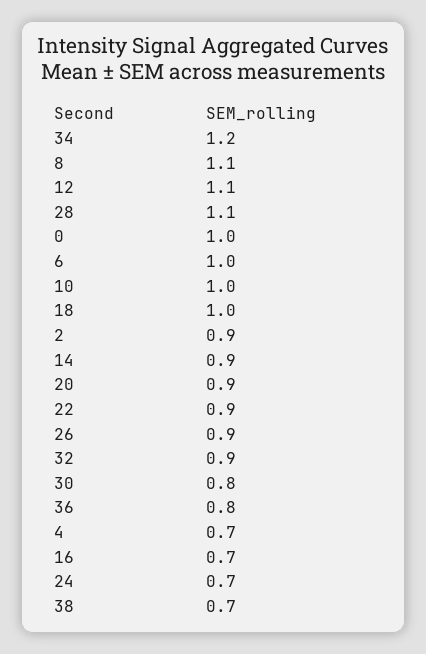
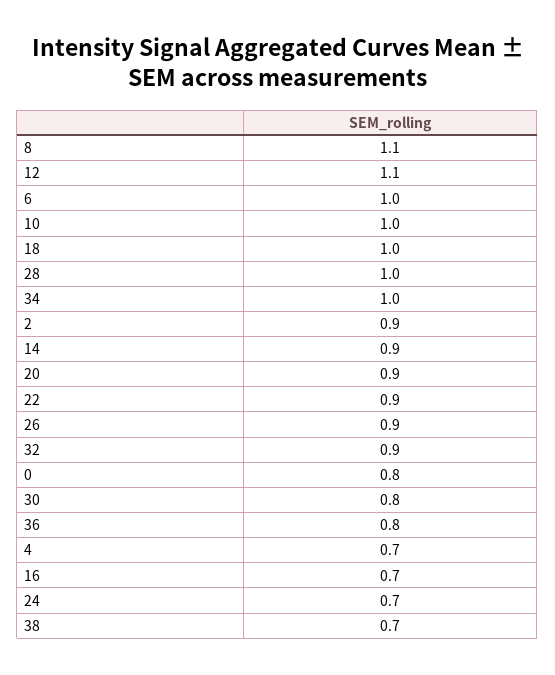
  {
-   "34": 1.2,
+   "34": 1,
    "8": 1.1,
    "12": 1.1,
-   "28": 1.1,
+   "28": 1,
-   "0": 1,
+   "0": 0.8,
    "6": 1,
    "10": 1,
    "18": 1,
    "2": 0.9,
    "14": 0.9,
    "20": 0.9,
    "22": 0.9,
    "26": 0.9,
    "32": 0.9,
    "30": 0.8,
    "36": 0.8,
    "4": 0.7,
    "16": 0.7,
    "24": 0.7,
    "38": 0.7
  }

